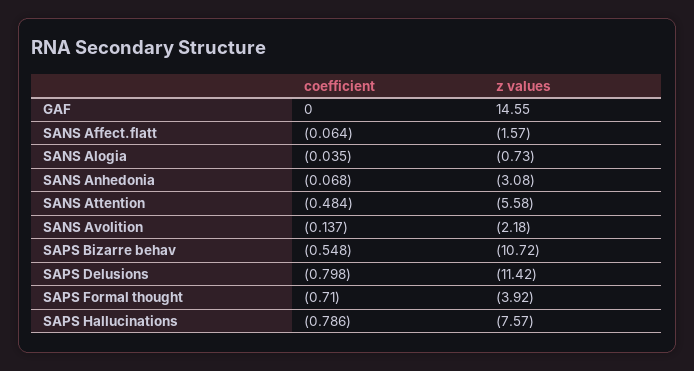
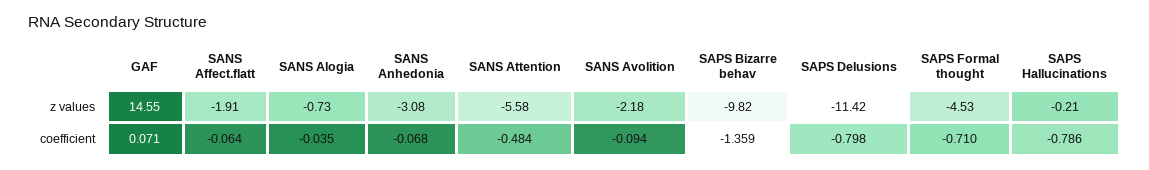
  {
    "coefficient": {
-     "GAF": 0,
+     "GAF": 0.071,
      "SANS Affect.flatt": -0.064,
      "SANS Alogia": -0.035,
      "SANS Anhedonia": -0.068,
      "SANS Attention": -0.484,
-     "SANS Avolition": -0.137,
+     "SANS Avolition": -0.094,
-     "SAPS Bizarre behav": -0.548,
+     "SAPS Bizarre behav": -1.359,
      "SAPS Delusions": -0.798,
      "SAPS Formal thought": -0.71,
      "SAPS Hallucinations": -0.786
    },
    "z values": {
      "GAF": 14.55,
-     "SANS Affect.flatt": -1.57,
+     "SANS Affect.flatt": -1.91,
      "SANS Alogia": -0.73,
      "SANS Anhedonia": -3.08,
      "SANS Attention": -5.58,
      "SANS Avolition": -2.18,
-     "SAPS Bizarre behav": -10.72,
+     "SAPS Bizarre behav": -9.82,
      "SAPS Delusions": -11.42,
-     "SAPS Formal thought": -3.92,
+     "SAPS Formal thought": -4.53,
-     "SAPS Hallucinations": -7.57
+     "SAPS Hallucinations": -0.21
    }
  }

